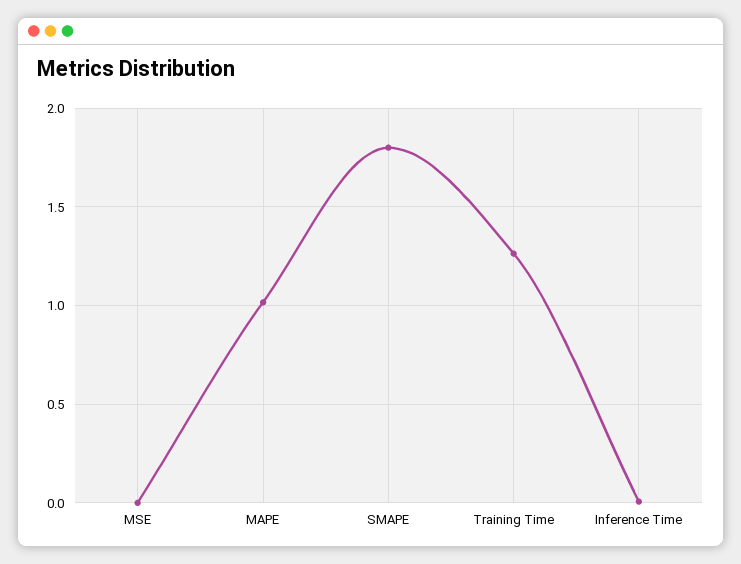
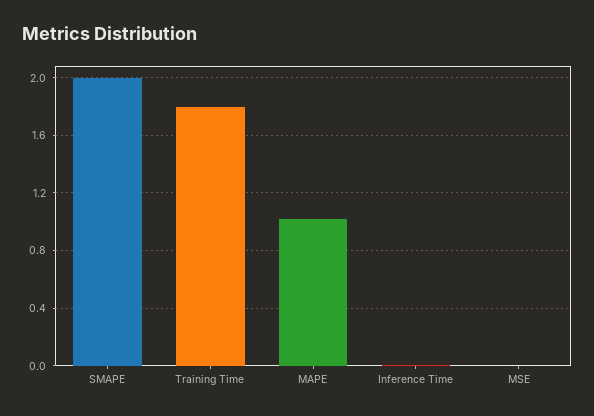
  {
    "MSE": 0,
    "MAPE": 1,
-   "SMAPE": 1.8,
+   "SMAPE": 2,
-   "Training Time": 1.25,
+   "Training Time": 1.8,
    "Inference Time": 0
  }

